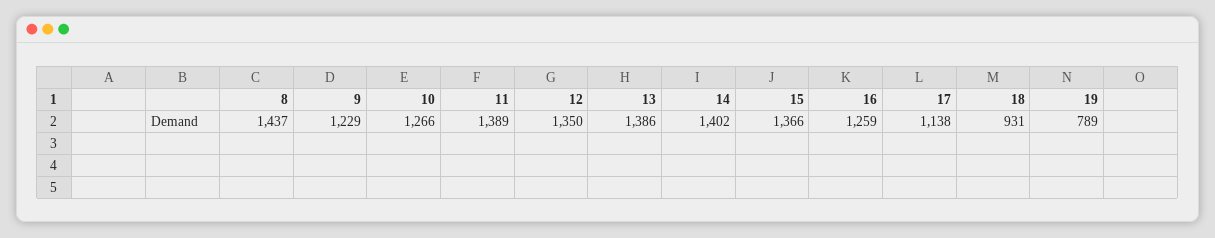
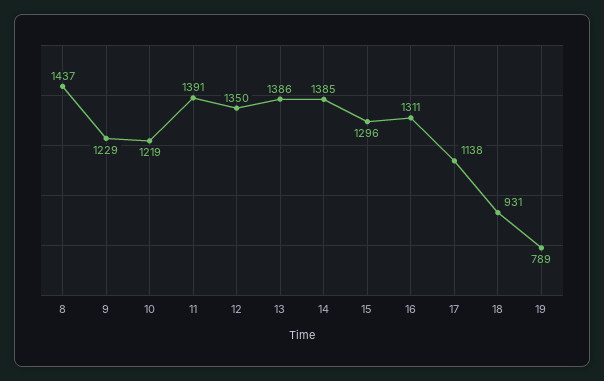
  {
    "8": 1437,
    "9": 1229,
-   "10": 1266,
+   "10": 1219,
-   "11": 1389,
+   "11": 1391,
    "12": 1350,
    "13": 1386,
-   "14": 1402,
+   "14": 1385,
-   "15": 1366,
+   "15": 1296,
-   "16": 1259,
+   "16": 1311,
    "17": 1138,
    "18": 931,
    "19": 789
  }

